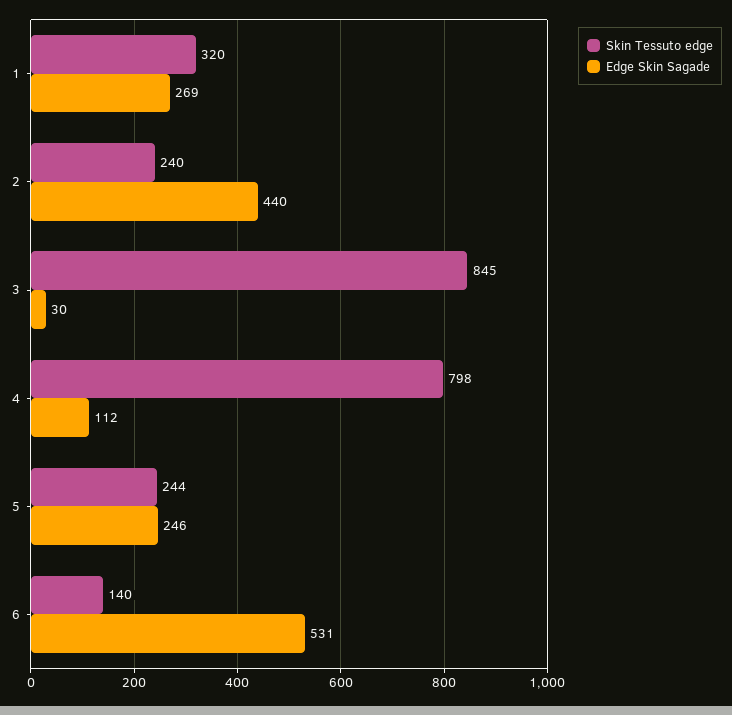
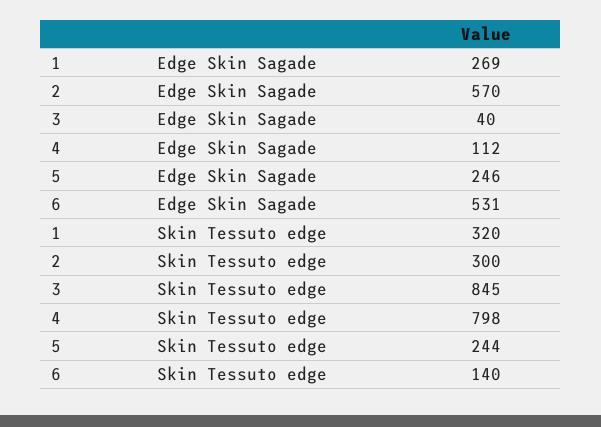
  {
    "Skin Tessuto edge": {
      "1": 320,
-     "2": 240,
+     "2": 300,
      "3": 845,
      "4": 798,
      "5": 244,
      "6": 140
    },
    "Edge Skin Sagade": {
      "1": 269,
-     "2": 440,
+     "2": 570,
-     "3": 30,
+     "3": 40,
      "4": 112,
      "5": 246,
      "6": 531
    }
  }

